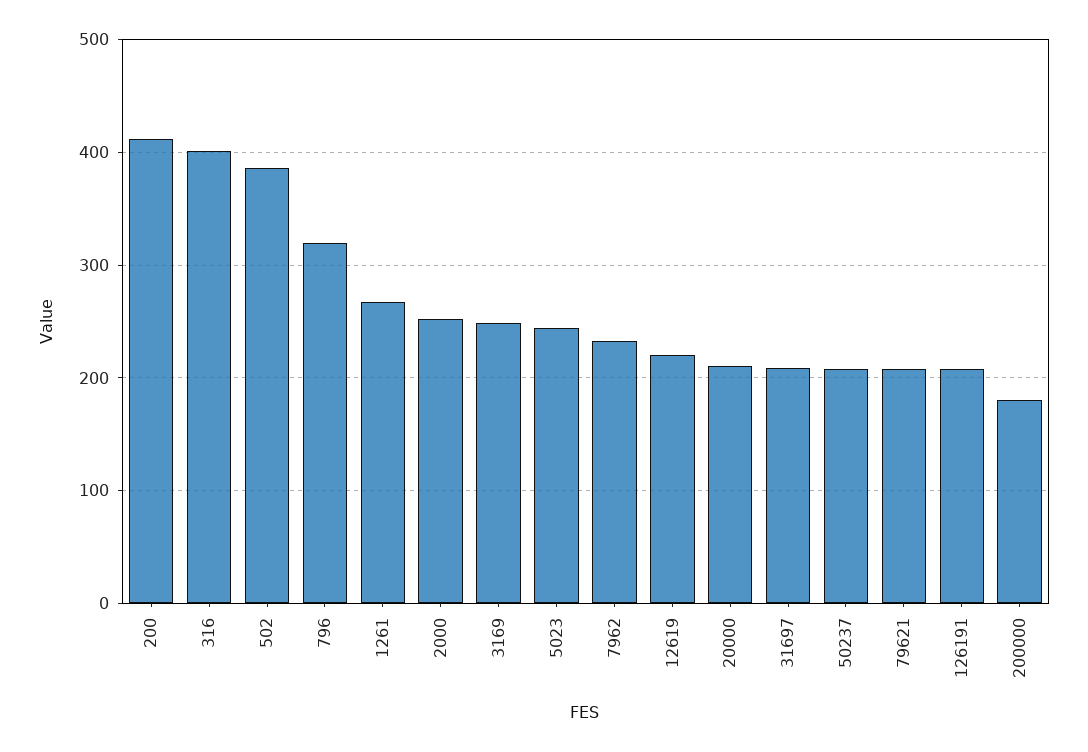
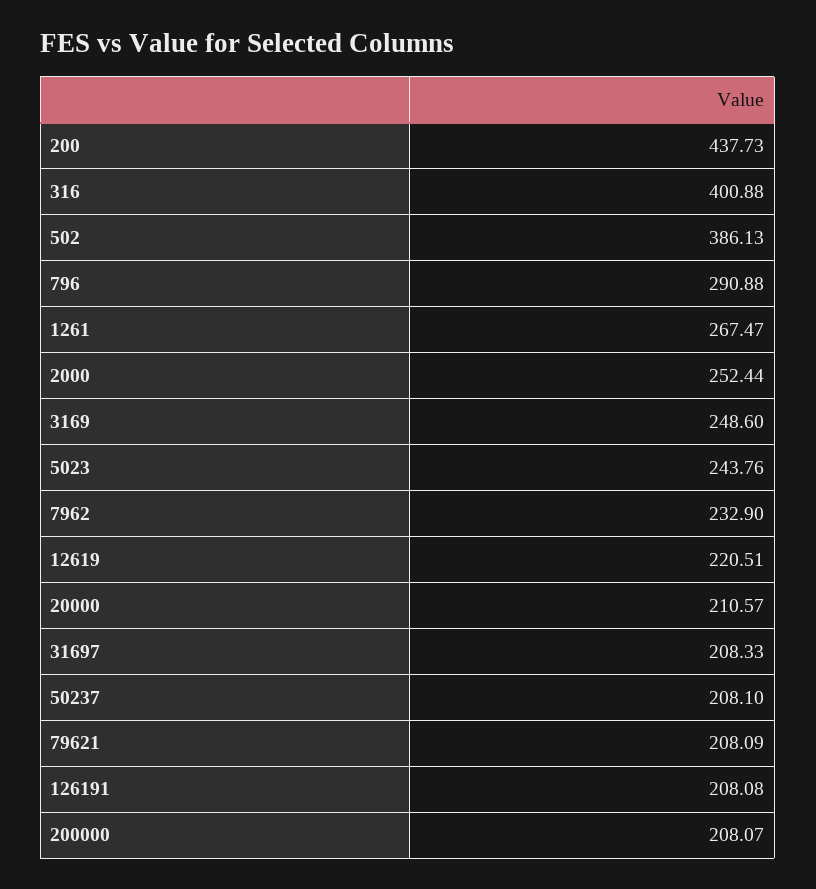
  {
-   "200": 410,
+   "200": 437.73,
    "316": 400.88,
    "502": 386.13,
-   "796": 320,
+   "796": 290.88,
    "1261": 267.47,
    "2000": 252.44,
    "3169": 248.6,
    "5023": 243.76,
    "7962": 232.9,
    "12619": 220.51,
    "20000": 210.57,
    "31697": 208.33,
    "50237": 208.1,
    "79621": 208.09,
    "126191": 208.08,
-   "200000": 180
+   "200000": 208.07
  }

